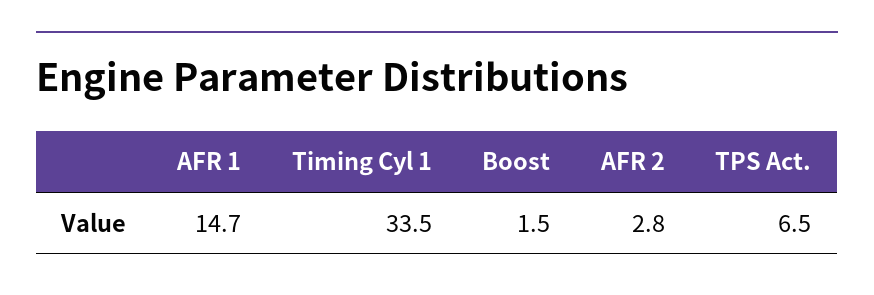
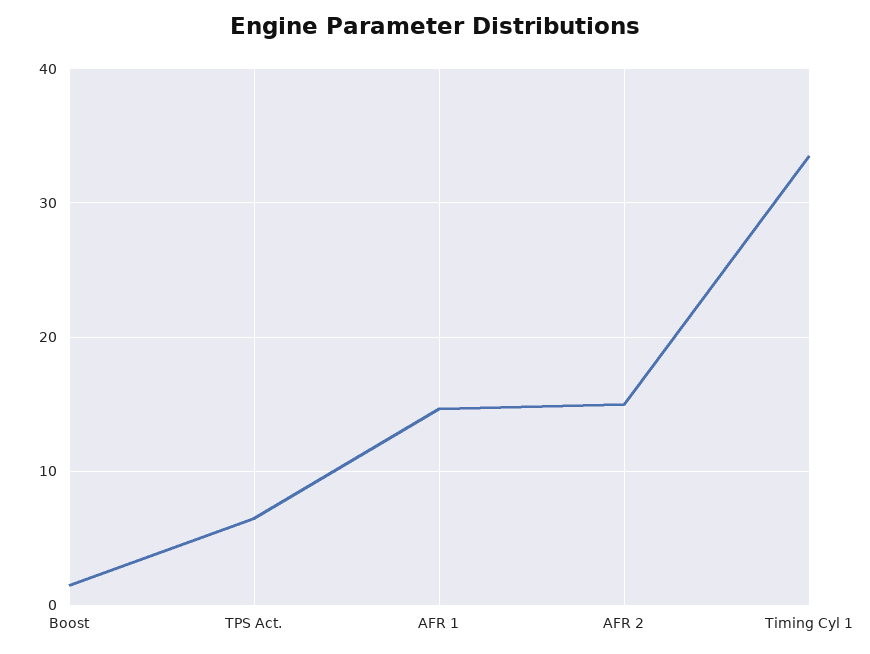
  {
    "AFR 1": 14.7,
    "Timing Cyl 1": 33.5,
    "Boost": 1.5,
-   "AFR 2": 2.8,
+   "AFR 2": 15,
    "TPS Act.": 6.5
  }

